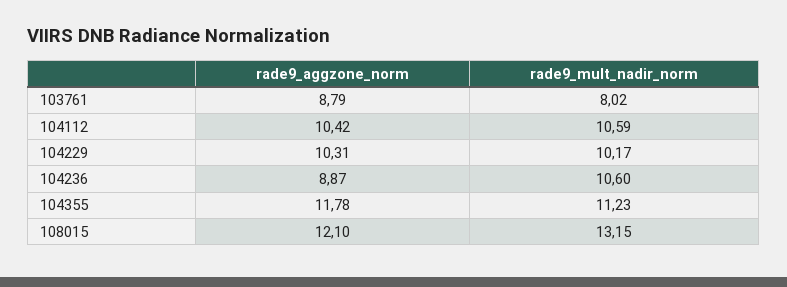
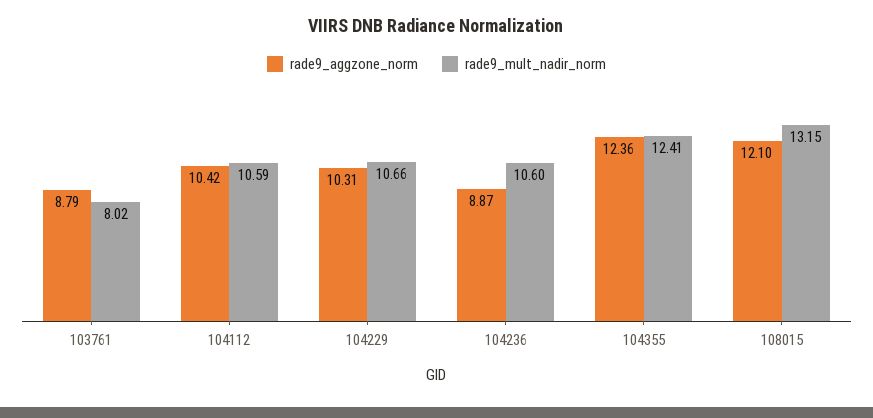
  {
    "rade9_aggzone_norm": {
      "103761": 8.79,
      "104112": 10.42,
      "104229": 10.31,
      "104236": 8.87,
-     "104355": 11.78,
+     "104355": 12.36,
      "108015": 12.1
    },
    "rade9_mult_nadir_norm": {
      "103761": 8.02,
      "104112": 10.59,
-     "104229": 10.17,
+     "104229": 10.66,
      "104236": 10.6,
-     "104355": 11.23,
+     "104355": 12.41,
      "108015": 13.15
    }
  }

